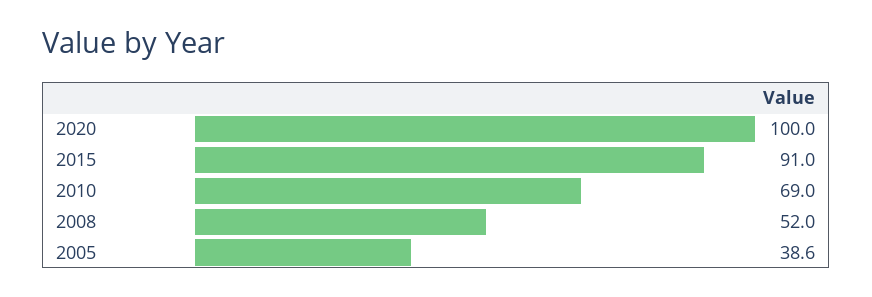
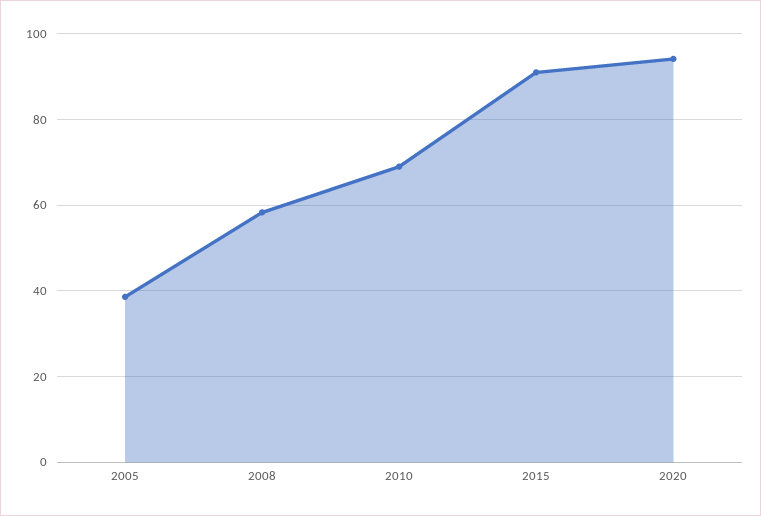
  {
-   "2020": 100,
+   "2020": 94,
    "2015": 91,
    "2010": 69,
-   "2008": 52,
+   "2008": 58,
    "2005": 38.6
  }

